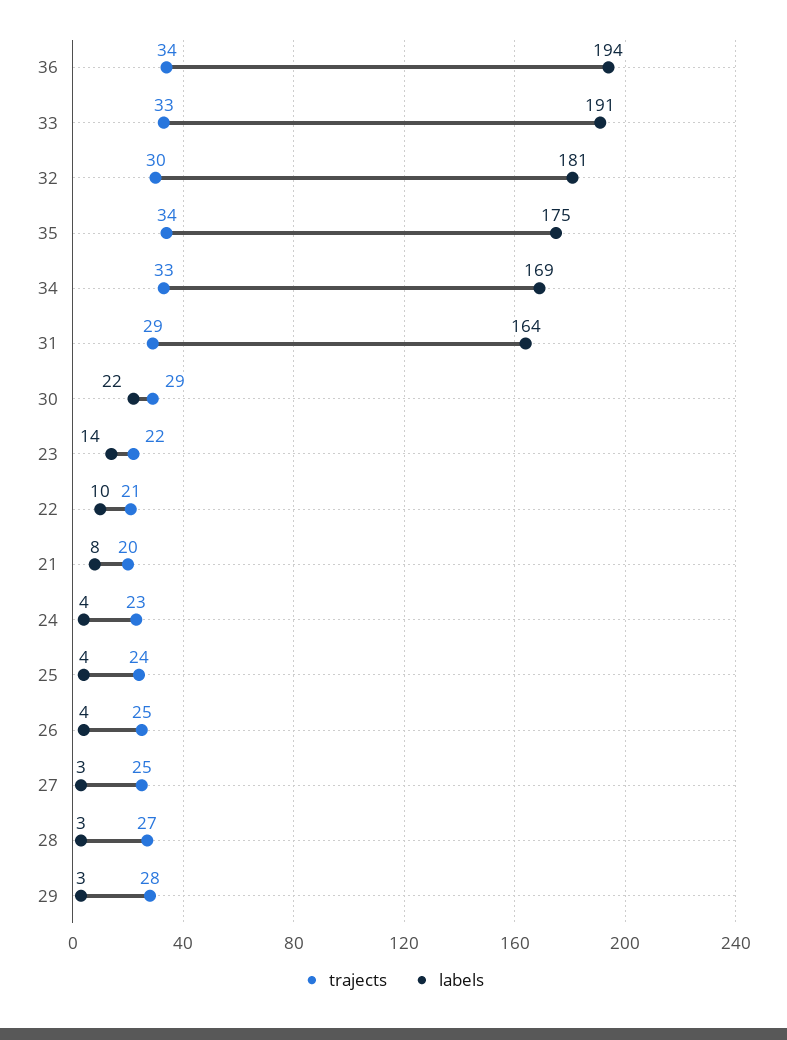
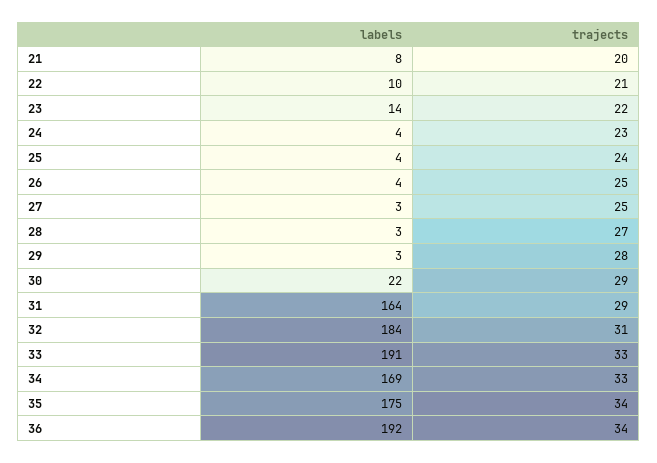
  {
    "trajects": {
      "36": 34,
      "33": 33,
-     "32": 30,
+     "32": 31,
      "35": 34,
      "34": 33,
      "31": 29,
      "30": 29,
      "23": 22,
      "22": 21,
      "21": 20,
      "24": 23,
      "25": 24,
      "26": 25,
      "27": 25,
      "28": 27,
      "29": 28
    },
    "labels": {
-     "36": 194,
+     "36": 192,
      "33": 191,
-     "32": 181,
+     "32": 184,
      "35": 175,
      "34": 169,
      "31": 164,
      "30": 22,
      "23": 14,
      "22": 10,
      "21": 8,
      "24": 4,
      "25": 4,
      "26": 4,
      "27": 3,
      "28": 3,
      "29": 3
    }
  }

